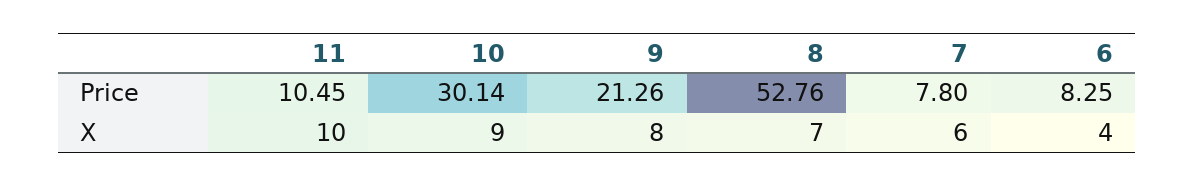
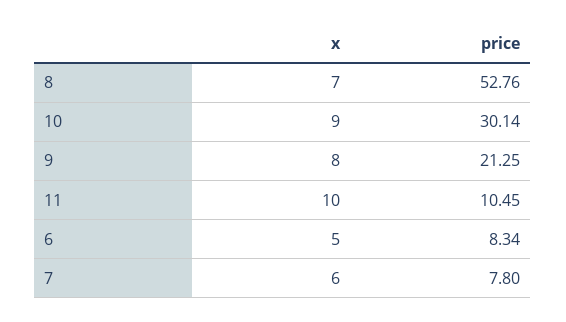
  {
    "11": {
      "Price": 10.45,
      "X": 10
    },
    "10": {
      "Price": 30.14,
      "X": 9
    },
    "9": {
-     "Price": 21.26,
+     "Price": 21.25,
      "X": 8
    },
    "8": {
      "Price": 52.76,
      "X": 7
    },
    "7": {
      "Price": 7.8,
      "X": 6
    },
    "6": {
-     "Price": 8.25,
+     "Price": 8.34,
-     "X": 4
+     "X": 5
    }
  }

